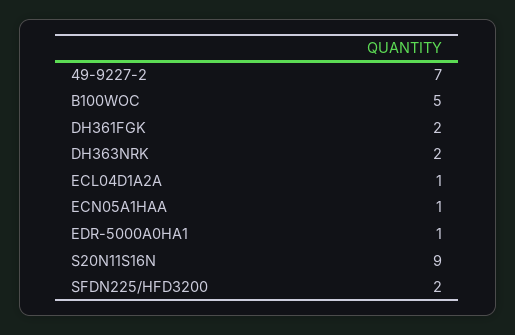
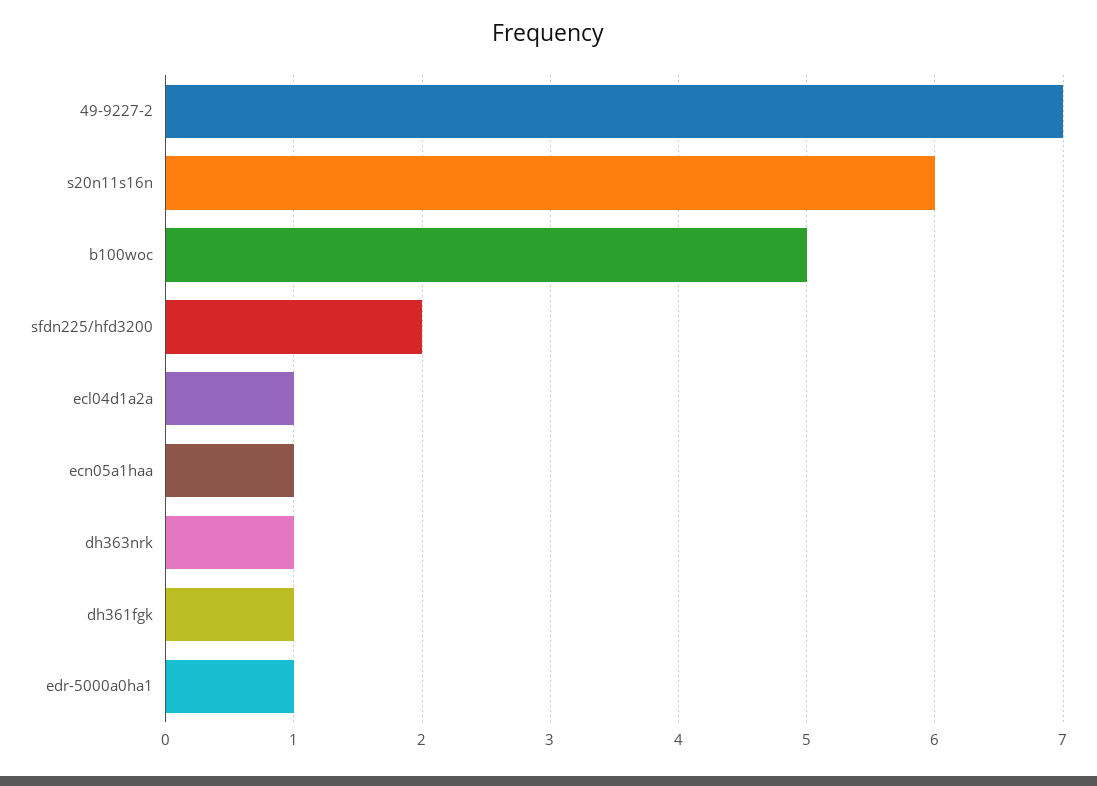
  {
    "49-9227-2": 7,
    "B100WOC": 5,
-   "DH361FGK": 2,
+   "DH361FGK": 1,
-   "DH363NRK": 2,
+   "DH363NRK": 1,
    "ECL04D1A2A": 1,
    "ECN05A1HAA": 1,
    "EDR-5000A0HA1": 1,
-   "S20N11S16N": 9,
+   "S20N11S16N": 6,
    "SFDN225/HFD3200": 2
  }

